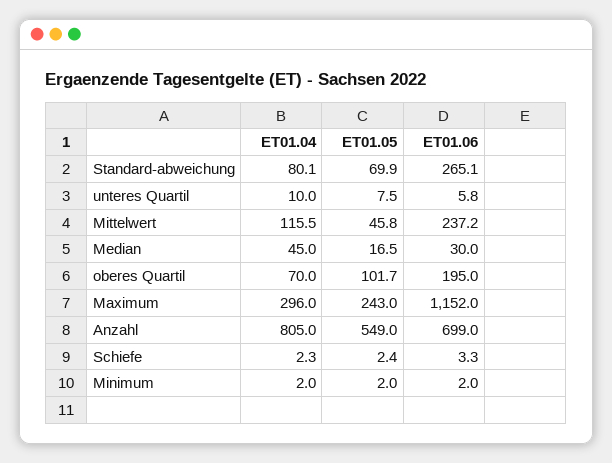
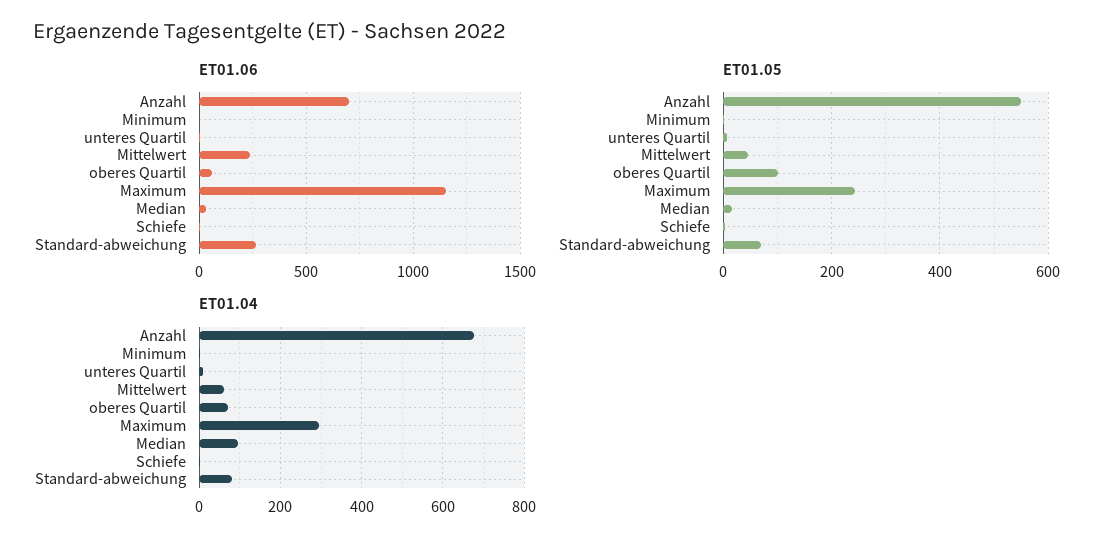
  {
    "ET01.04": {
      "Standard-abweichung": 80.1,
      "unteres Quartil": 10,
-     "Mittelwert": 115.5,
+     "Mittelwert": 60,
-     "Median": 45,
+     "Median": 100,
      "oberes Quartil": 70,
      "Maximum": 296,
-     "Anzahl": 805,
+     "Anzahl": 680,
      "Schiefe": 2.3,
      "Minimum": 2
    },
    "ET01.05": {
      "Standard-abweichung": 69.9,
      "unteres Quartil": 7.5,
      "Mittelwert": 45.8,
      "Median": 16.5,
      "oberes Quartil": 101.7,
      "Maximum": 243,
      "Anzahl": 549,
      "Schiefe": 2.4,
      "Minimum": 2
    },
    "ET01.06": {
      "Standard-abweichung": 265.1,
      "unteres Quartil": 5.8,
      "Mittelwert": 237.2,
      "Median": 30,
-     "oberes Quartil": 195,
+     "oberes Quartil": 50,
      "Maximum": 1152,
      "Anzahl": 699,
      "Schiefe": 3.3,
      "Minimum": 2
    }
  }

